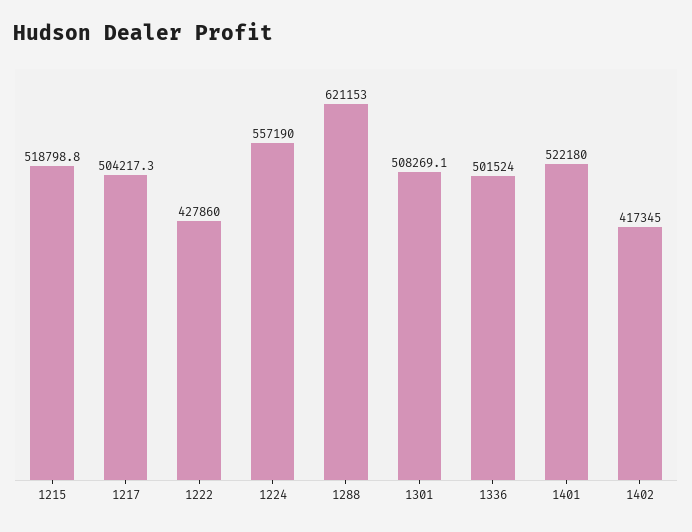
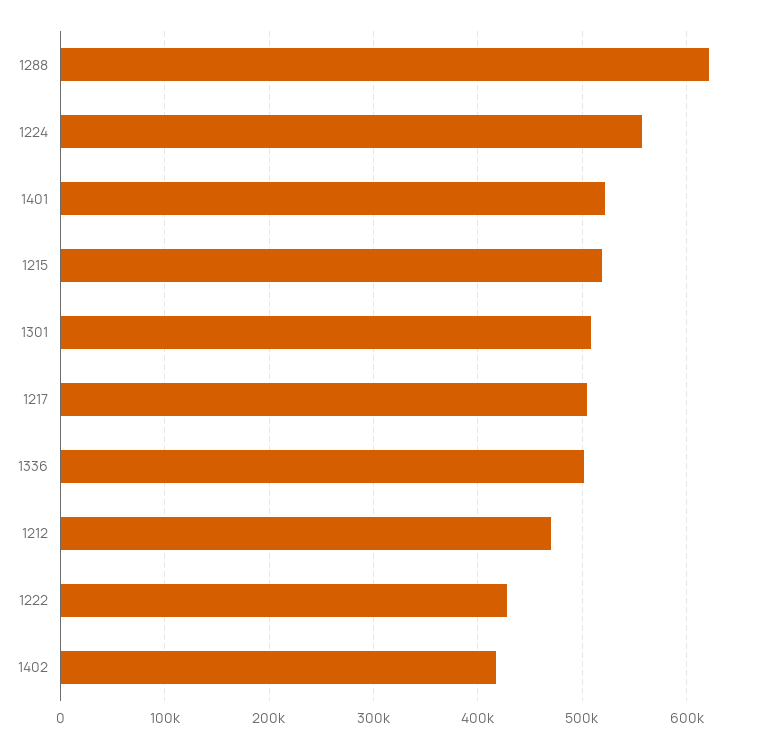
  {
    "1215": 518798.8,
    "1217": 504217.3,
    "1222": 427860,
    "1224": 557190,
    "1288": 621153,
    "1301": 508269.1,
    "1336": 501524,
    "1401": 522180,
-   "1402": 417345
+   "1402": 417345,
+   "1212": 470000
  }

